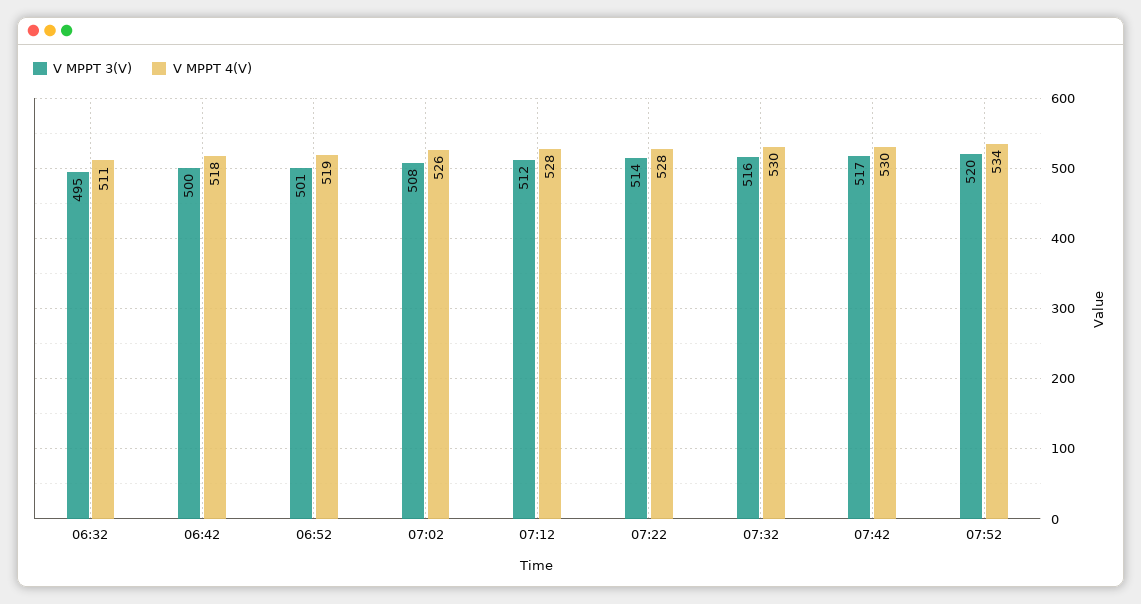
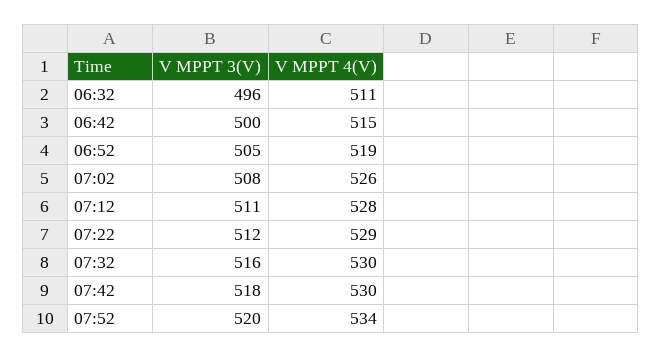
  {
    "V MPPT 3(V)": {
-     "06:32": 495,
+     "06:32": 496,
      "06:42": 500,
-     "06:52": 501,
+     "06:52": 505,
      "07:02": 508,
-     "07:12": 512,
+     "07:12": 511,
-     "07:22": 514,
+     "07:22": 512,
      "07:32": 516,
-     "07:42": 517,
+     "07:42": 518,
      "07:52": 520
    },
    "V MPPT 4(V)": {
      "06:32": 511,
-     "06:42": 518,
+     "06:42": 515,
      "06:52": 519,
      "07:02": 526,
      "07:12": 528,
-     "07:22": 528,
+     "07:22": 529,
      "07:32": 530,
      "07:42": 530,
      "07:52": 534
    }
  }

